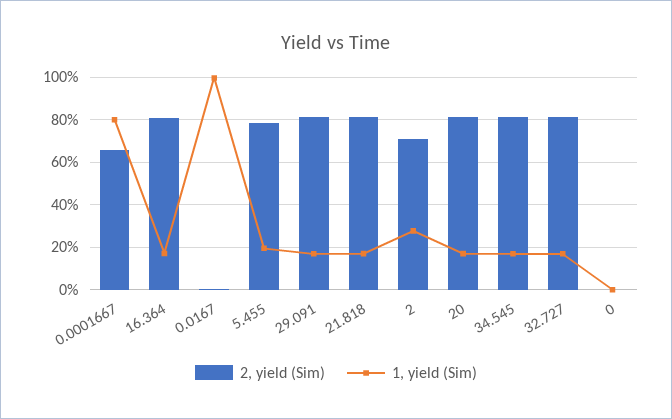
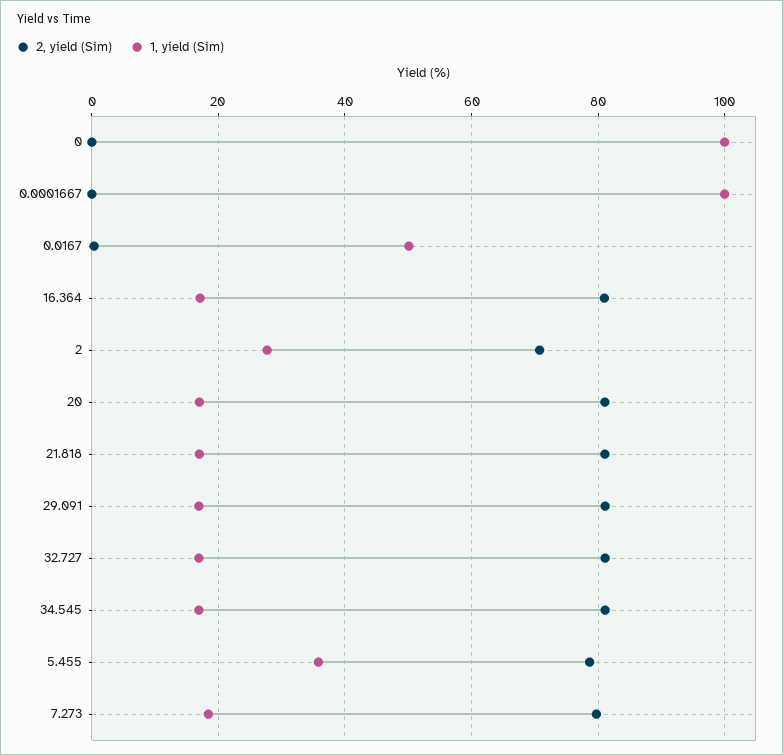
  {
    "2, yield (Sim)": {
-     "0.0001667": 65,
+     "0.0001667": 0,
      "16.364": 82,
      "0.0167": 0,
      "5.455": 78,
      "29.091": 82,
      "21.818": 82,
      "2": 70,
      "20": 82,
      "34.545": 82,
      "32.727": 82,
-     "0": 0
+     "0": 0,
+     "7.273": 80
    },
    "1, yield (Sim)": {
-     "0.0001667": 80,
+     "0.0001667": 100,
      "16.364": 18,
-     "0.0167": 100,
+     "0.0167": 50,
-     "5.455": 20,
+     "5.455": 36,
      "29.091": 16,
      "21.818": 18,
      "2": 28,
      "20": 18,
      "34.545": 16,
      "32.727": 16,
-     "0": 0
+     "0": 100,
+     "7.273": 18
    }
  }

